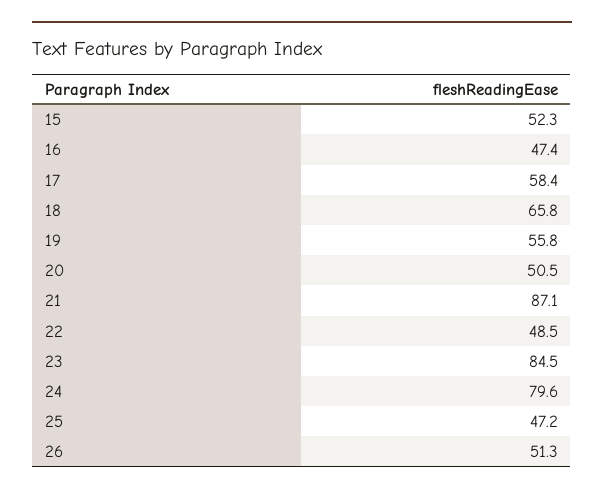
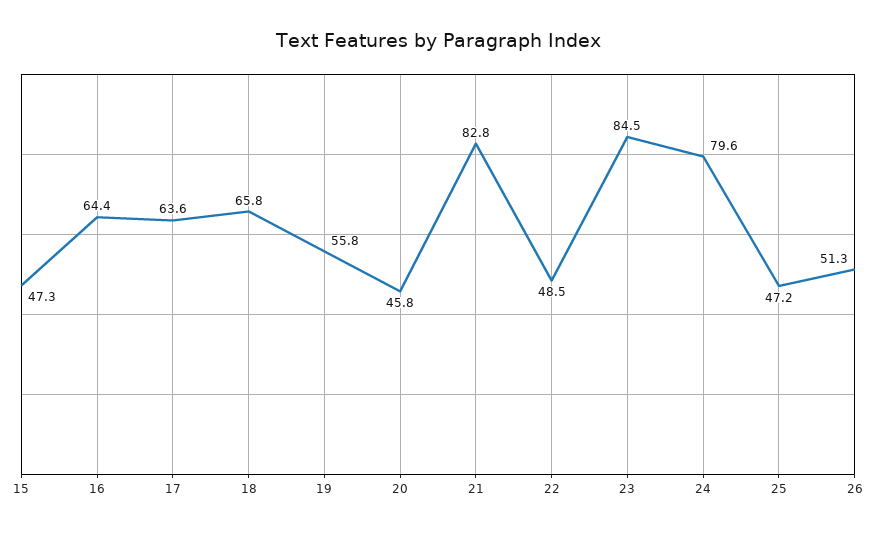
  {
-   "15": 52.3,
+   "15": 47.3,
-   "16": 47.4,
+   "16": 64.4,
-   "17": 58.4,
+   "17": 63.6,
    "18": 65.8,
    "19": 55.8,
-   "20": 50.5,
+   "20": 45.8,
-   "21": 87.1,
+   "21": 82.8,
    "22": 48.5,
    "23": 84.5,
    "24": 79.6,
    "25": 47.2,
    "26": 51.3
  }

